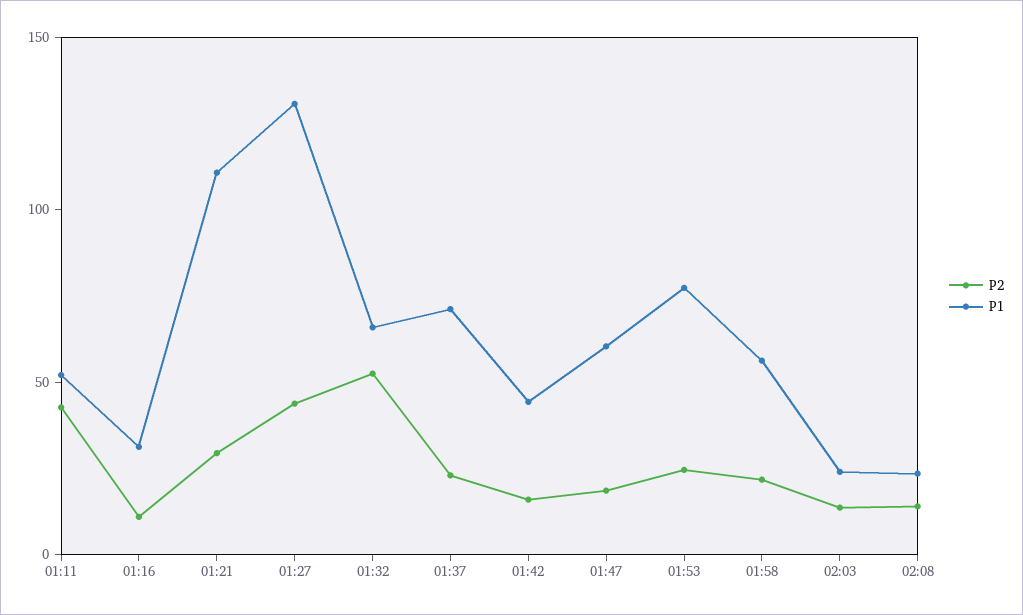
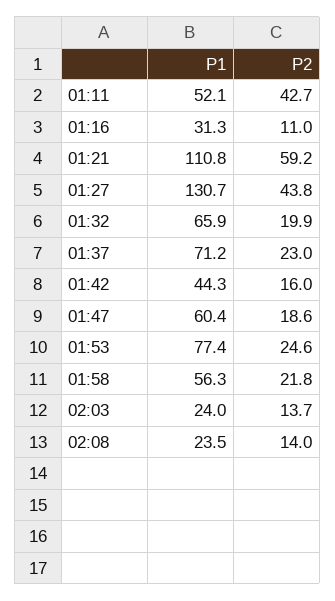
  {
    "P2": {
      "01:11": 42.7,
      "01:16": 11,
-     "01:21": 30,
+     "01:21": 59.2,
      "01:27": 43.8,
-     "01:32": 50,
+     "01:32": 19.9,
      "01:37": 23,
      "01:42": 16,
      "01:47": 18.6,
      "01:53": 24.6,
      "01:58": 21.8,
      "02:03": 13.7,
      "02:08": 14
    },
    "P1": {
      "01:11": 52.1,
      "01:16": 31.3,
      "01:21": 110.8,
      "01:27": 130.7,
      "01:32": 65.9,
      "01:37": 71.2,
      "01:42": 44.3,
      "01:47": 60.4,
      "01:53": 77.4,
      "01:58": 56.3,
      "02:03": 24,
      "02:08": 23.5
    }
  }

